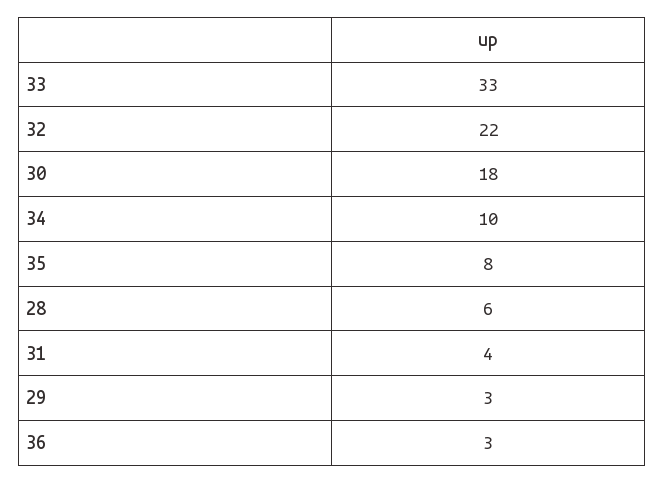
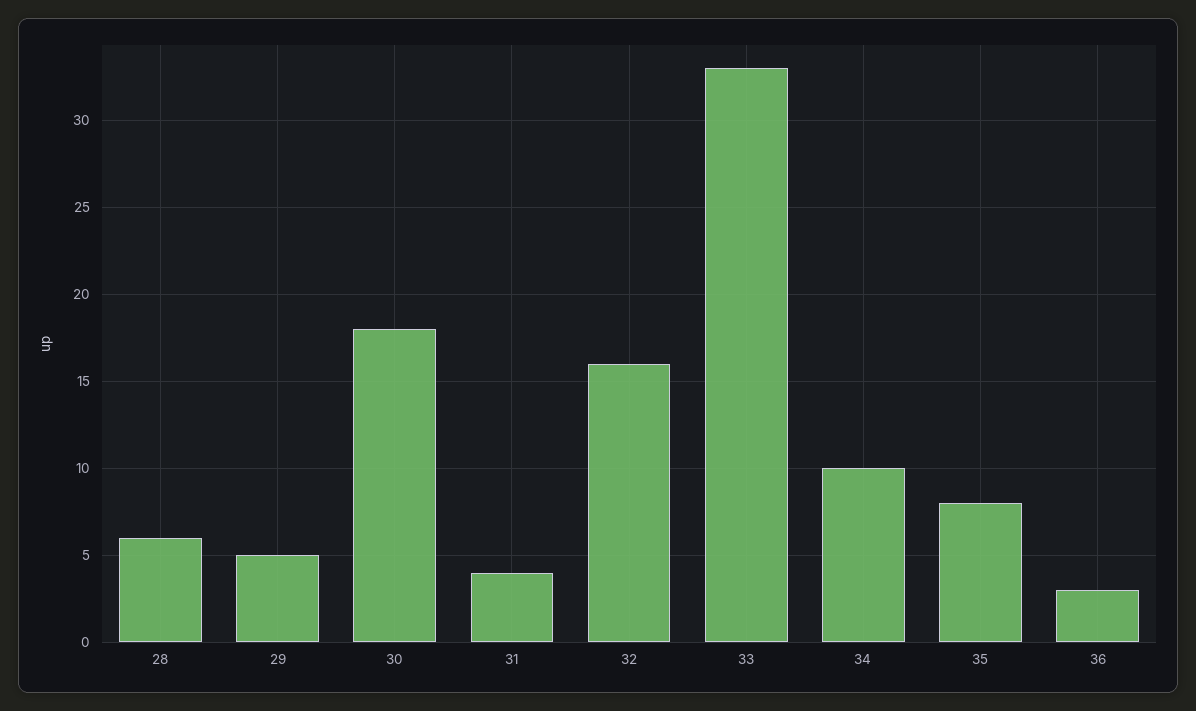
  {
    "33": 33,
-   "32": 22,
+   "32": 16,
    "30": 18,
    "34": 10,
    "35": 8,
    "28": 6,
    "31": 4,
-   "29": 3,
+   "29": 5,
    "36": 3
  }

